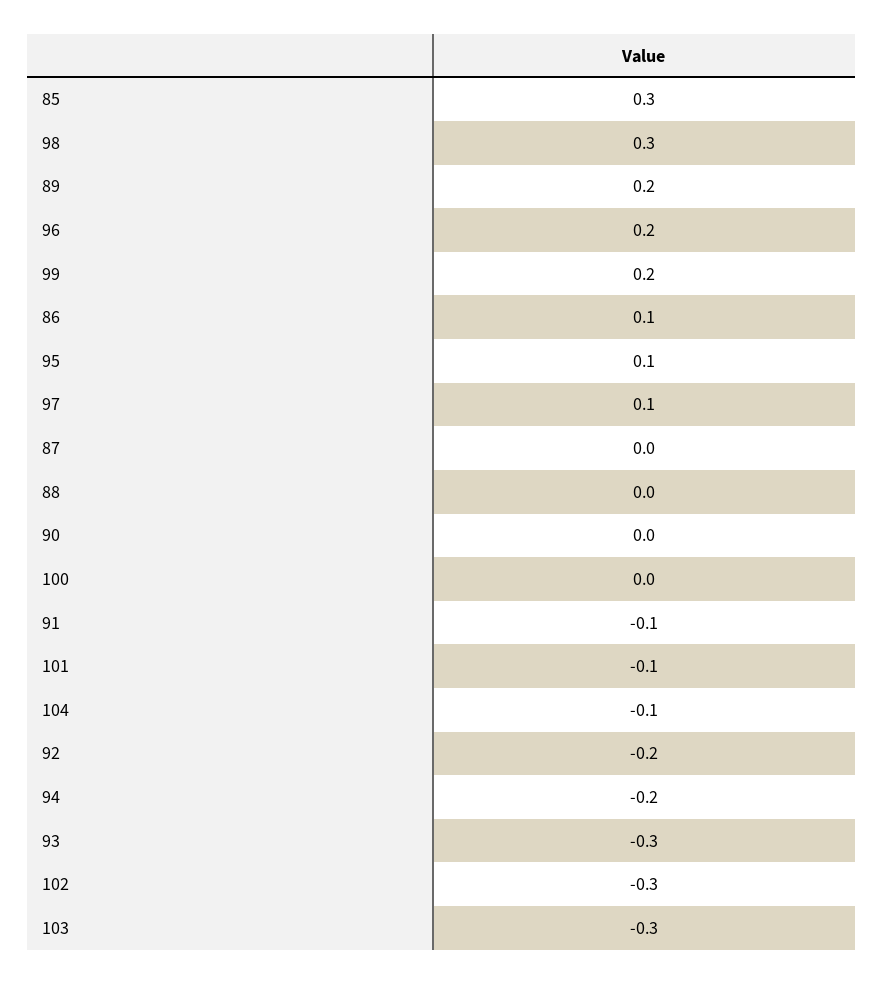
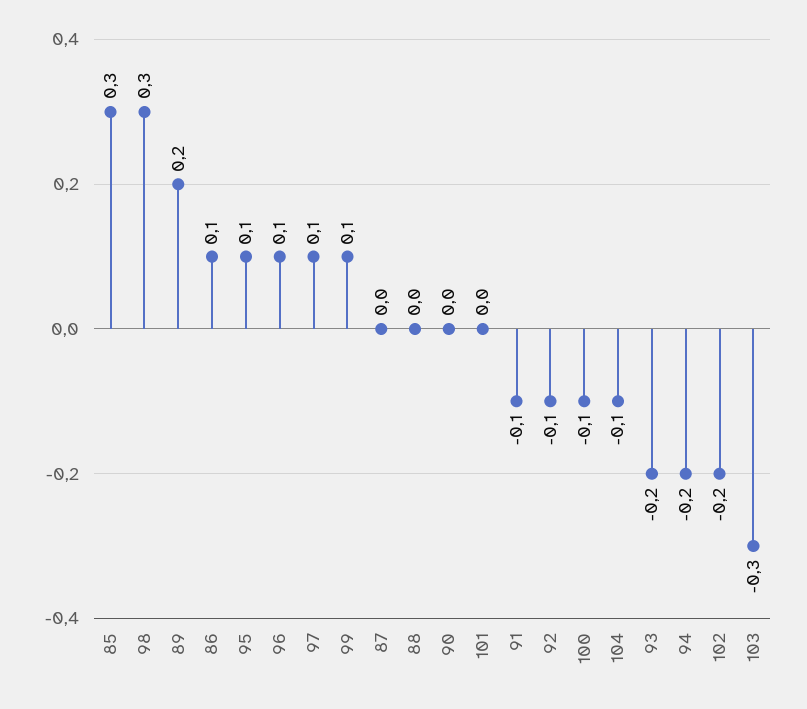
  {
    "85": 0.3,
    "98": 0.3,
    "89": 0.2,
-   "96": 0.2,
+   "96": 0.1,
-   "99": 0.2,
+   "99": 0.1,
    "86": 0.1,
    "95": 0.1,
    "97": 0.1,
    "87": 0,
    "88": 0,
    "90": 0,
-   "100": 0,
+   "100": -0.1,
    "91": -0.1,
-   "101": -0.1,
+   "101": 0,
    "104": -0.1,
-   "92": -0.2,
+   "92": -0.1,
    "94": -0.2,
-   "93": -0.3,
+   "93": -0.2,
-   "102": -0.3,
+   "102": -0.2,
    "103": -0.3
  }

